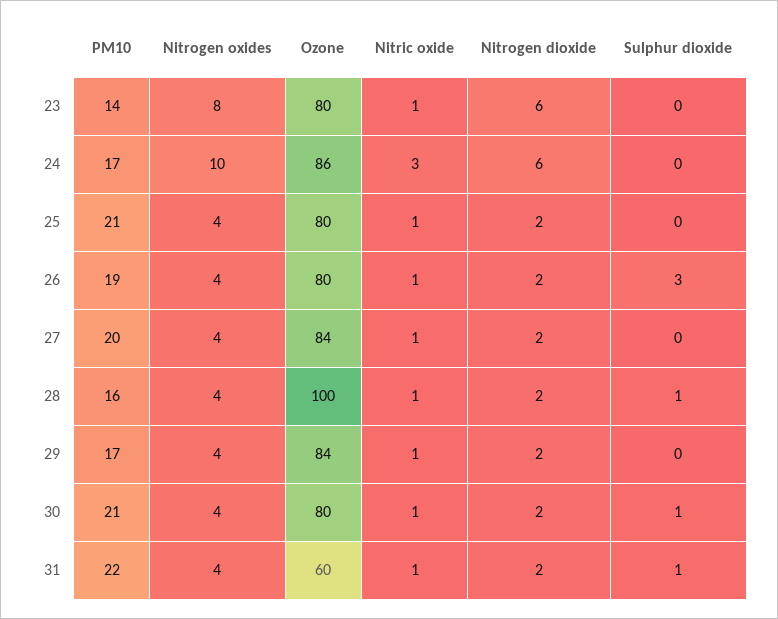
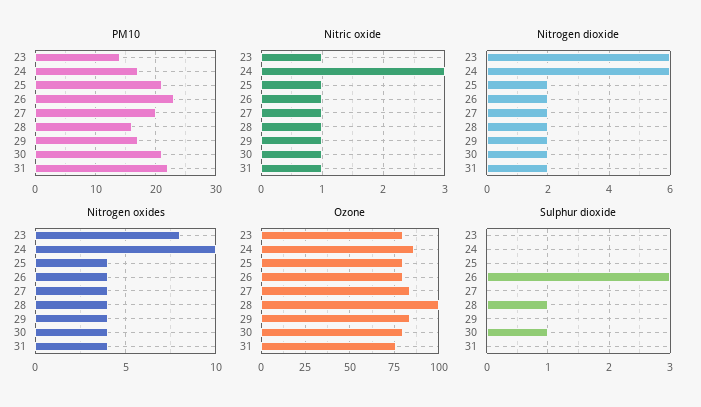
  {
    "PM10": {
      "23": 14,
      "24": 17,
      "25": 21,
-     "26": 19,
+     "26": 23,
      "27": 20,
      "28": 16,
      "29": 17,
      "30": 21,
      "31": 22
    },
    "Nitrogen oxides": {
      "23": 8,
      "24": 10,
      "25": 4,
      "26": 4,
      "27": 4,
      "28": 4,
      "29": 4,
      "30": 4,
      "31": 4
    },
    "Ozone": {
      "23": 80,
      "24": 86,
      "25": 80,
      "26": 80,
      "27": 84,
      "28": 100,
      "29": 84,
      "30": 80,
-     "31": 60
+     "31": 75
    },
    "Nitric oxide": {
      "23": 1,
      "24": 3,
      "25": 1,
      "26": 1,
      "27": 1,
      "28": 1,
      "29": 1,
      "30": 1,
      "31": 1
    },
    "Nitrogen dioxide": {
      "23": 6,
      "24": 6,
      "25": 2,
      "26": 2,
      "27": 2,
      "28": 2,
      "29": 2,
      "30": 2,
      "31": 2
    },
    "Sulphur dioxide": {
      "23": 0,
      "24": 0,
      "25": 0,
      "26": 3,
      "27": 0,
      "28": 1,
      "29": 0,
      "30": 1,
-     "31": 1
+     "31": 0
    }
  }

